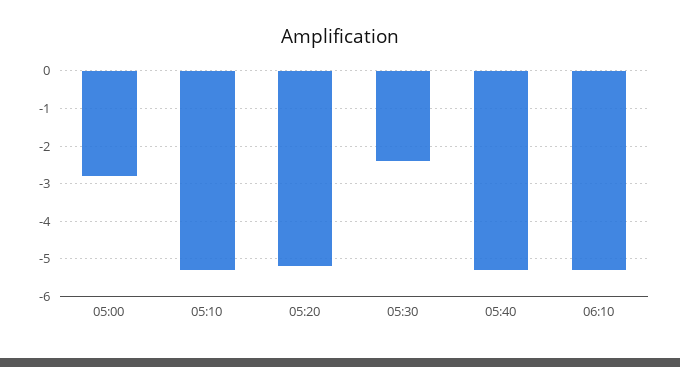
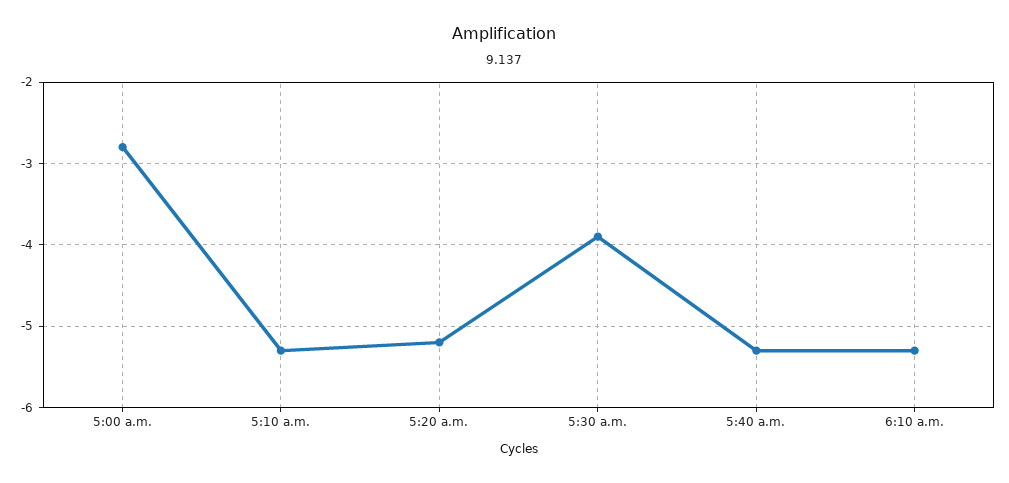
  {
    "05:00": -2.8,
    "05:10": -5.3,
    "05:20": -5.2,
-   "05:30": -2.5,
+   "05:30": -3.9,
    "05:40": -5.3,
    "06:10": -5.3
  }

